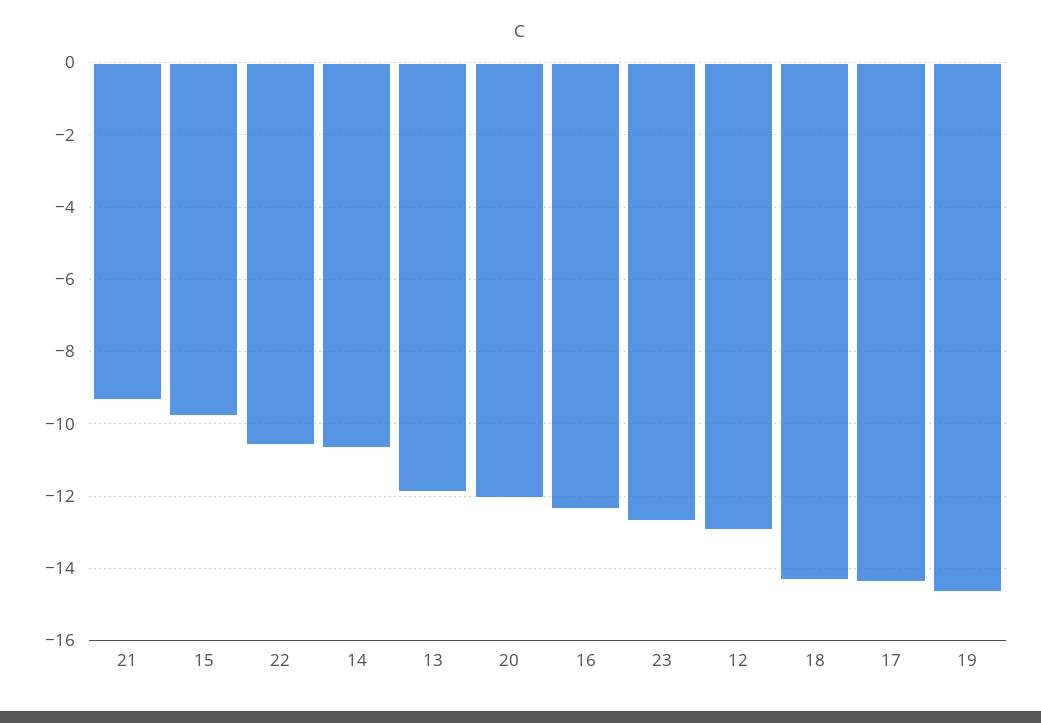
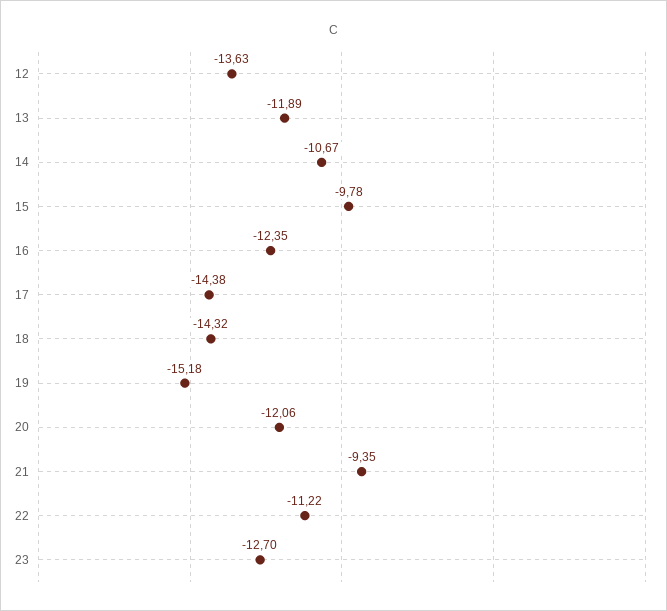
  {
    "21": -9.35,
    "15": -9.78,
-   "22": -10.6,
+   "22": -11.22,
    "14": -10.67,
    "13": -11.89,
    "20": -12.06,
    "16": -12.35,
    "23": -12.7,
-   "12": -13,
+   "12": -13.63,
    "18": -14.32,
    "17": -14.38,
-   "19": -14.6
+   "19": -15.18
  }

